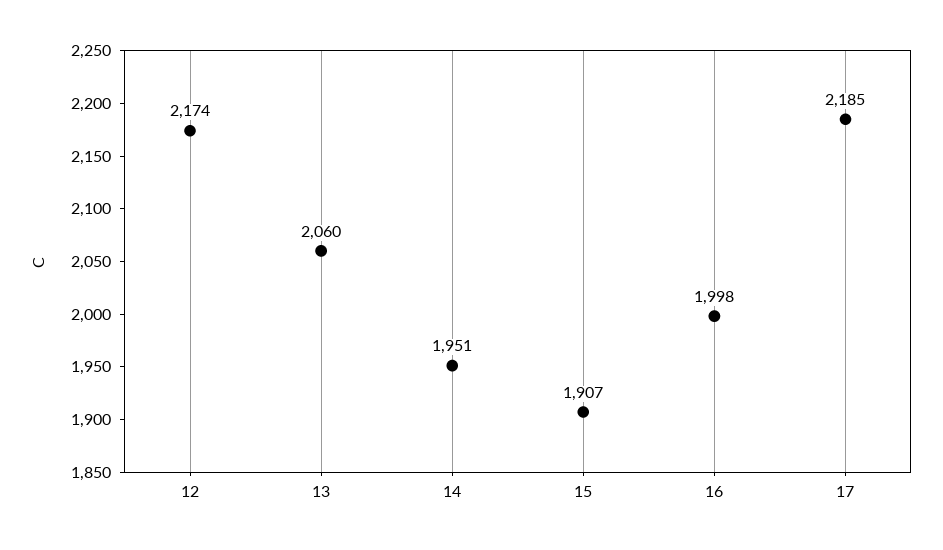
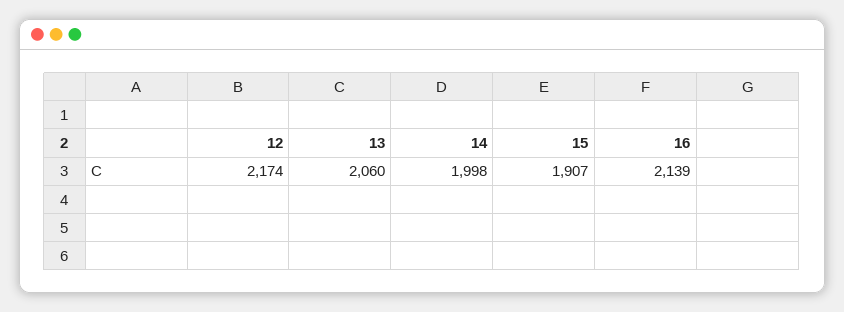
  {
    "12": 2174,
    "13": 2060,
-   "14": 1951,
+   "14": 1998,
    "15": 1907,
-   "16": 1998,
+   "16": 2139
-   "17": 2185
  }

